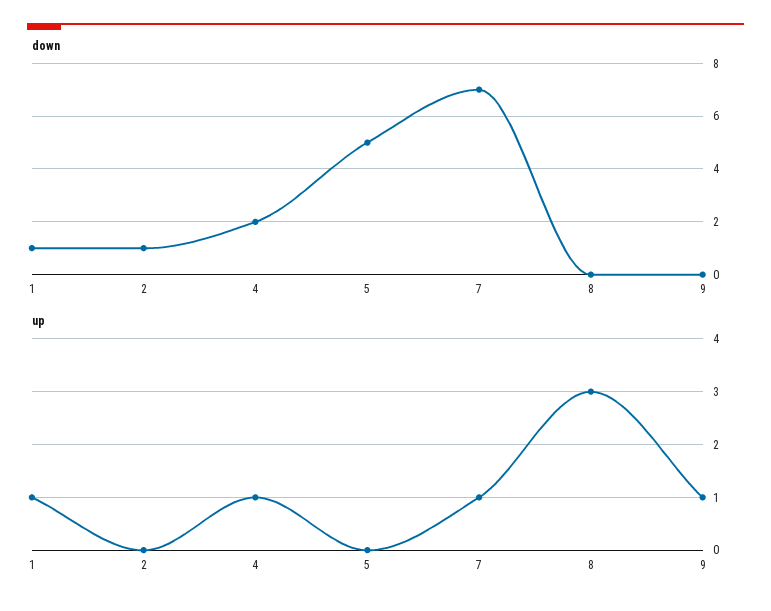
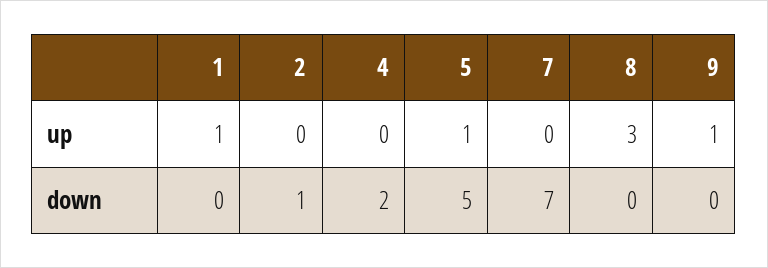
  {
    "down": {
-     "1": 1,
+     "1": 0,
      "2": 1,
      "4": 2,
      "5": 5,
      "7": 7,
      "8": 0,
      "9": 0
    },
    "up": {
      "1": 1,
      "2": 0,
-     "4": 1,
+     "4": 0,
-     "5": 0,
+     "5": 1,
-     "7": 1,
+     "7": 0,
      "8": 3,
      "9": 1
    }
  }

